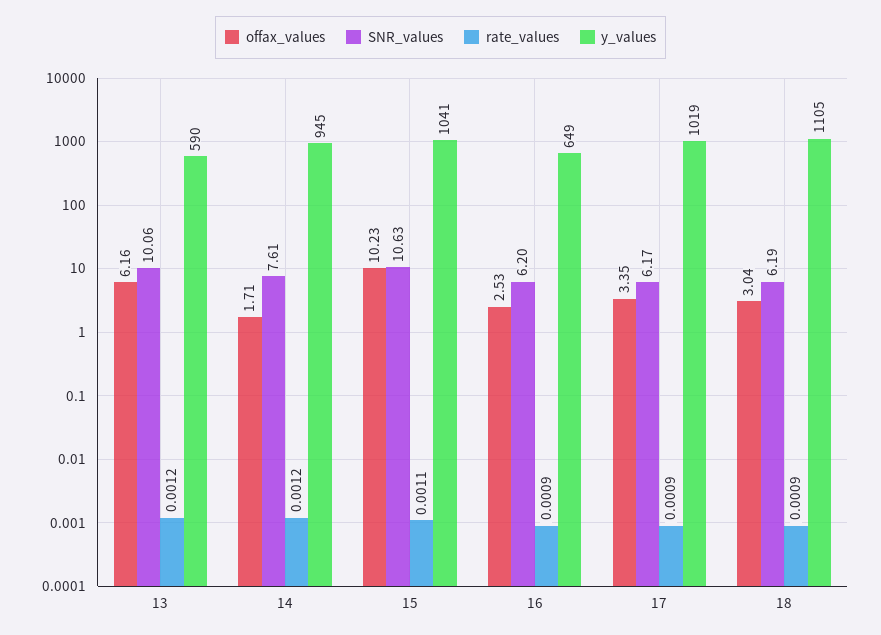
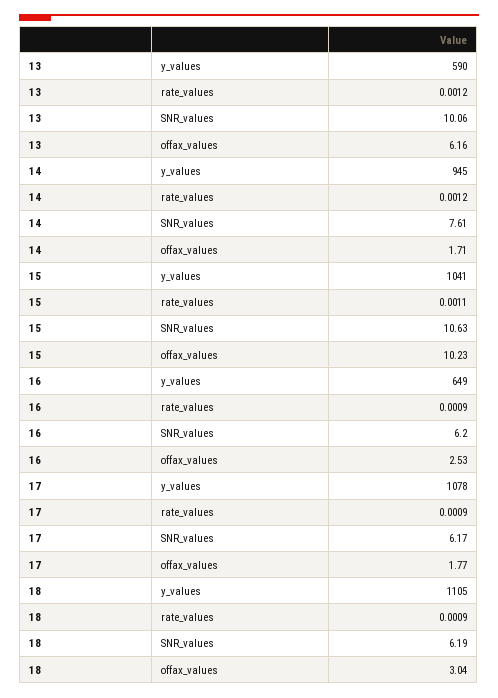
  {
    "offax_values": {
      "13": 6.16,
      "14": 1.71,
      "15": 10.23,
      "16": 2.53,
-     "17": 3.35,
+     "17": 1.77,
      "18": 3.04
    },
    "SNR_values": {
      "13": 10.06,
      "14": 7.61,
      "15": 10.63,
      "16": 6.2,
      "17": 6.17,
      "18": 6.19
    },
    "rate_values": {
      "13": 0.0012,
      "14": 0.0012,
      "15": 0.0011,
      "16": 0.0009,
      "17": 0.0009,
      "18": 0.0009
    },
    "y_values": {
      "13": 590,
      "14": 945,
      "15": 1041,
      "16": 649,
-     "17": 1019,
+     "17": 1078,
      "18": 1105
    }
  }

